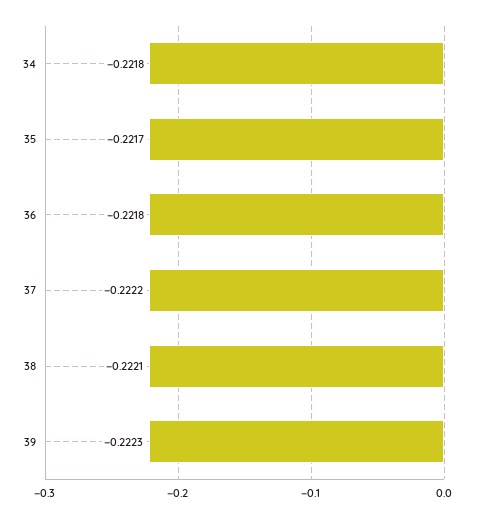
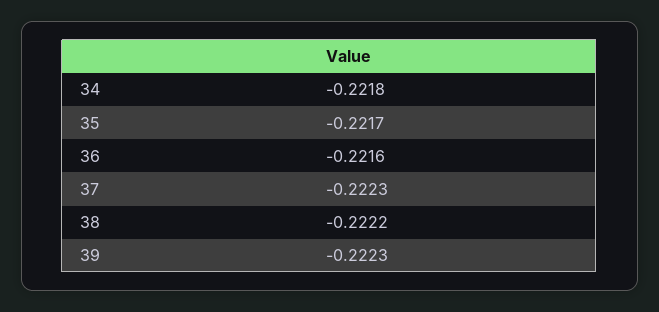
  {
    "34": -0.2218,
    "35": -0.2217,
-   "36": -0.2218,
+   "36": -0.2216,
-   "37": -0.2222,
+   "37": -0.2223,
-   "38": -0.2221,
+   "38": -0.2222,
    "39": -0.2223
  }

